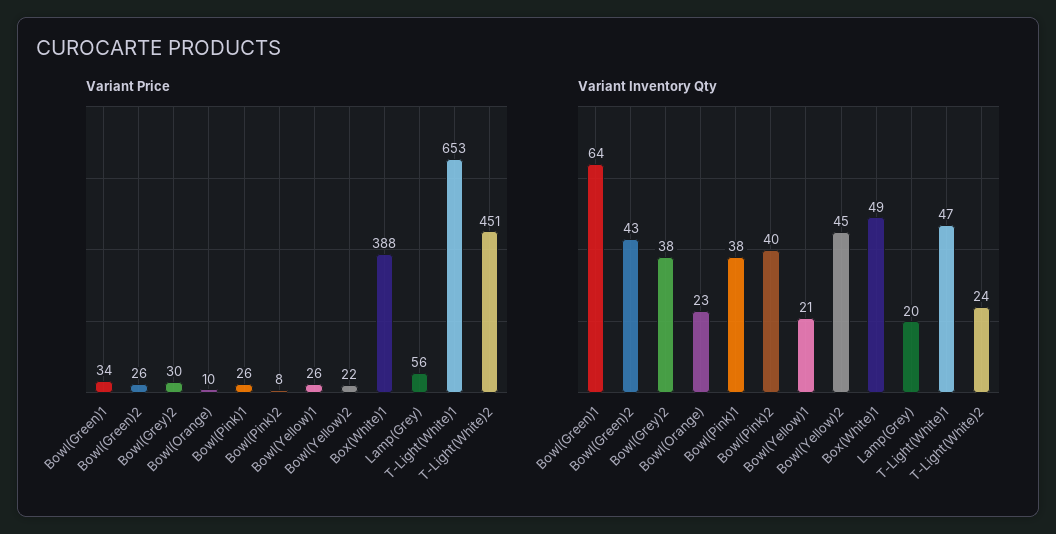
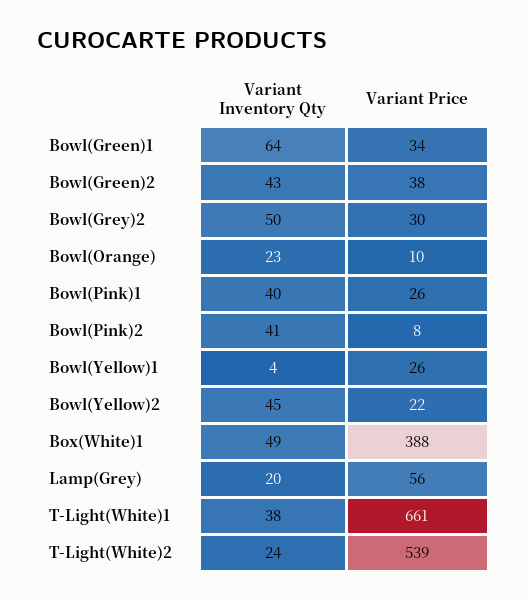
  {
    "Variant Price": {
      "Bowl(Green)1": 34,
-     "Bowl(Green)2": 26,
+     "Bowl(Green)2": 38,
      "Bowl(Grey)2": 30,
      "Bowl(Orange)": 10,
      "Bowl(Pink)1": 26,
      "Bowl(Pink)2": 8,
      "Bowl(Yellow)1": 26,
      "Bowl(Yellow)2": 22,
      "Box(White)1": 388,
      "Lamp(Grey)": 56,
-     "T-Light(White)1": 653,
+     "T-Light(White)1": 661,
-     "T-Light(White)2": 451
+     "T-Light(White)2": 539
    },
    "Variant Inventory Qty": {
      "Bowl(Green)1": 64,
      "Bowl(Green)2": 43,
-     "Bowl(Grey)2": 38,
+     "Bowl(Grey)2": 50,
      "Bowl(Orange)": 23,
-     "Bowl(Pink)1": 38,
+     "Bowl(Pink)1": 40,
-     "Bowl(Pink)2": 40,
+     "Bowl(Pink)2": 41,
-     "Bowl(Yellow)1": 21,
+     "Bowl(Yellow)1": 4,
      "Bowl(Yellow)2": 45,
      "Box(White)1": 49,
      "Lamp(Grey)": 20,
-     "T-Light(White)1": 47,
+     "T-Light(White)1": 38,
      "T-Light(White)2": 24
    }
  }

